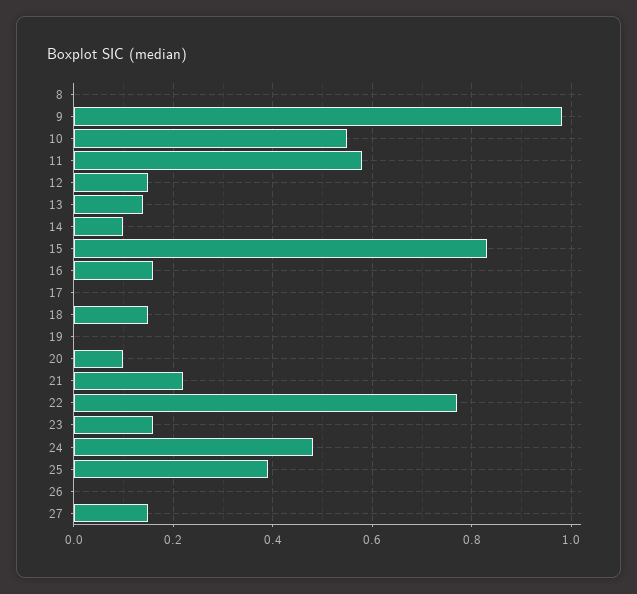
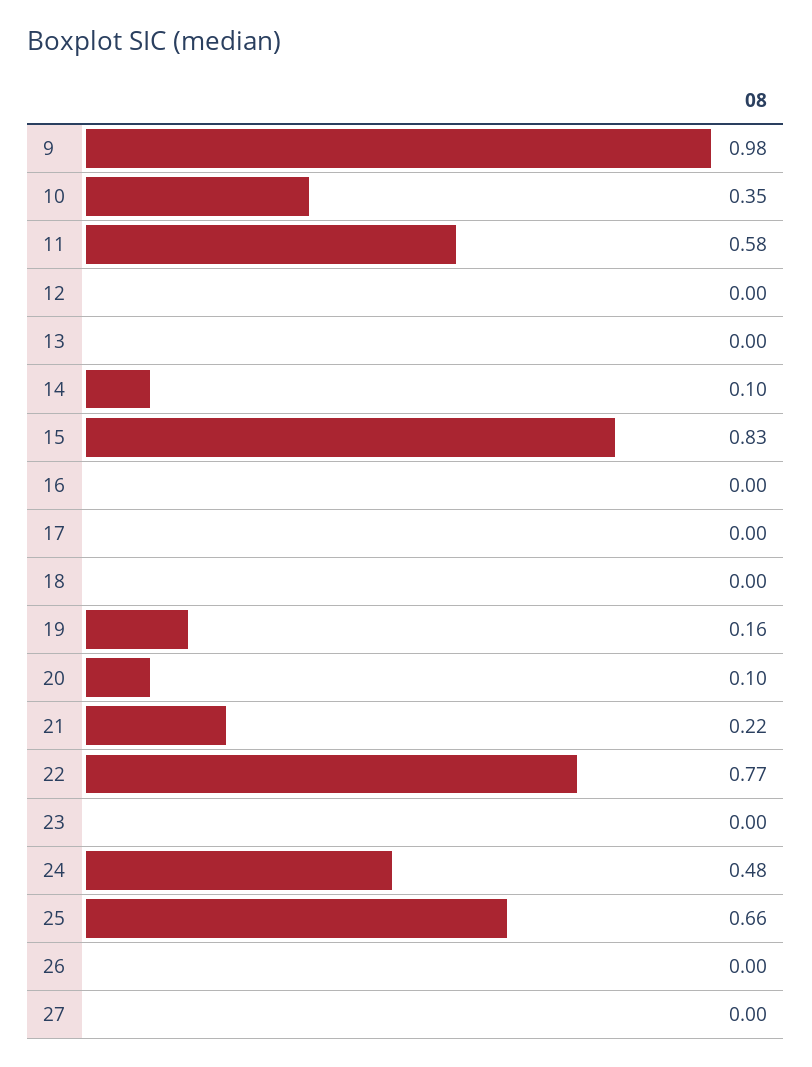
  {
-   "8": 0,
    "9": 0.98,
-   "10": 0.55,
+   "10": 0.35,
    "11": 0.58,
-   "12": 0.15,
+   "12": 0,
-   "13": 0.15,
+   "13": 0,
    "14": 0.1,
    "15": 0.83,
-   "16": 0.15,
+   "16": 0,
    "17": 0,
-   "18": 0.15,
+   "18": 0,
-   "19": 0,
+   "19": 0.16,
    "20": 0.1,
    "21": 0.22,
    "22": 0.77,
-   "23": 0.15,
+   "23": 0,
    "24": 0.48,
-   "25": 0.4,
+   "25": 0.66,
    "26": 0,
-   "27": 0.15
+   "27": 0
  }

